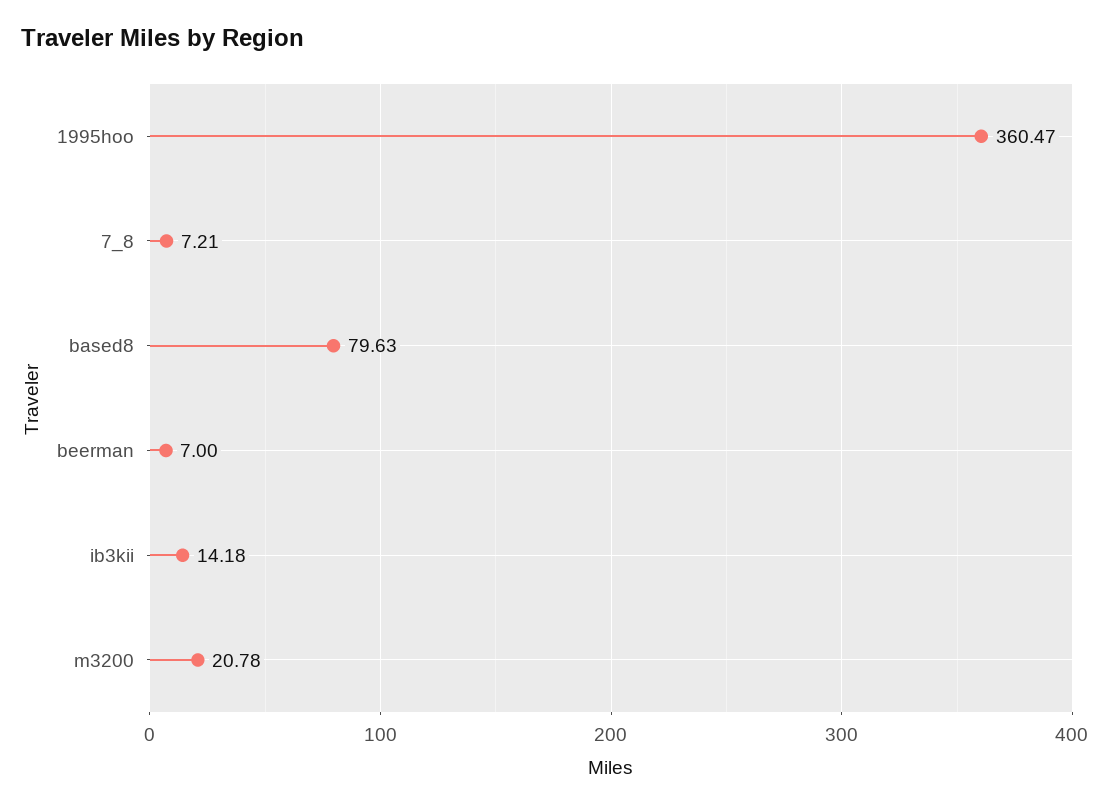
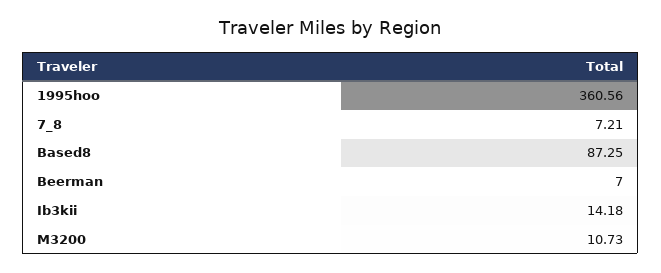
  {
-   "1995hoo": 360.47,
+   "1995hoo": 360.56,
    "7_8": 7.21,
-   "based8": 79.63,
+   "based8": 87.25,
    "beerman": 7,
    "ib3kii": 14.18,
-   "m3200": 20.78
+   "m3200": 10.73
  }

